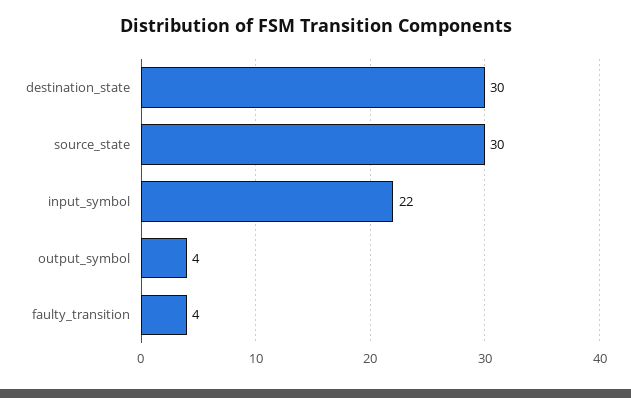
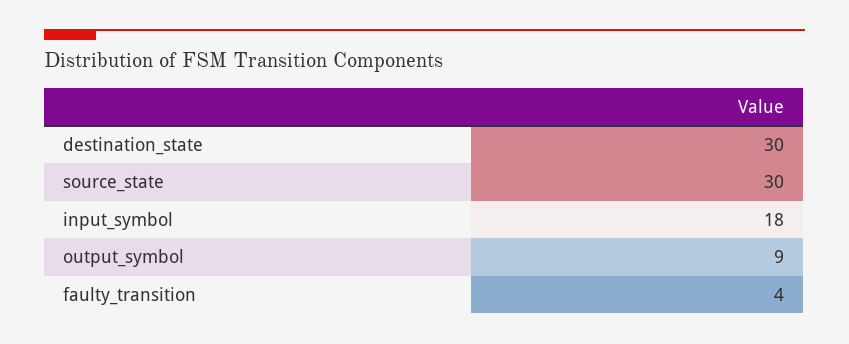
  {
    "destination_state": 30,
    "source_state": 30,
-   "input_symbol": 22,
+   "input_symbol": 18,
-   "output_symbol": 4,
+   "output_symbol": 9,
    "faulty_transition": 4
  }

